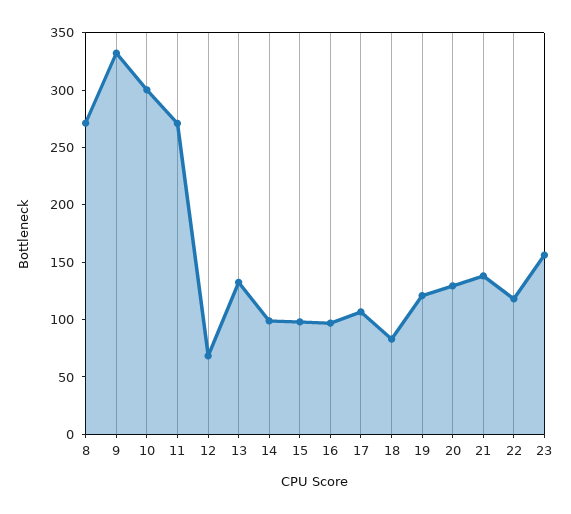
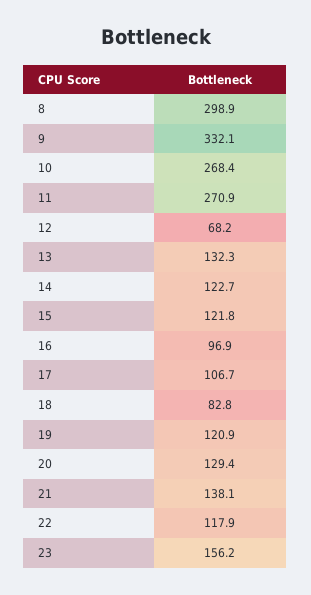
  {
-   "8": 270,
+   "8": 298.9,
    "9": 332.1,
-   "10": 300,
+   "10": 268.4,
    "11": 270.9,
    "12": 68.2,
    "13": 132.3,
-   "14": 100,
+   "14": 122.7,
-   "15": 100,
+   "15": 121.8,
    "16": 96.9,
    "17": 106.7,
    "18": 82.8,
    "19": 120.9,
    "20": 129.4,
    "21": 138.1,
    "22": 117.9,
    "23": 156.2
  }

